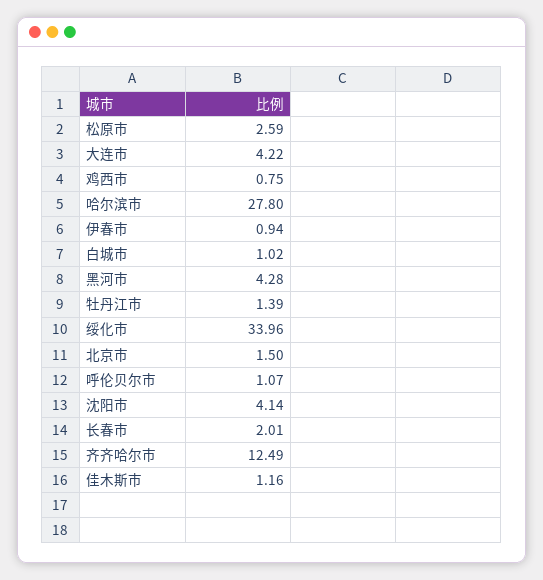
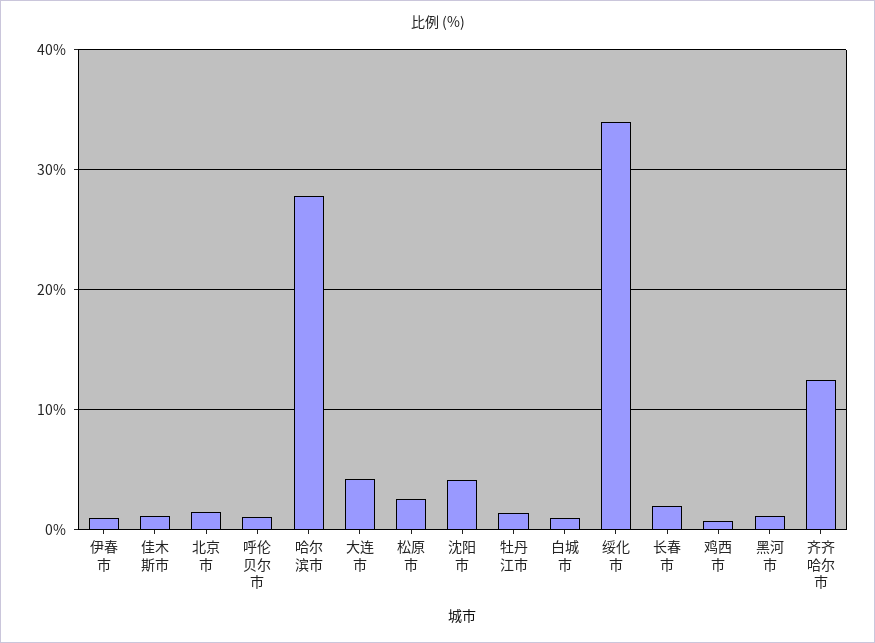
  {
    "松原市": 2.59,
    "大连市": 4.22,
    "鸡西市": 0.75,
    "哈尔滨市": 27.8,
    "伊春市": 0.94,
    "白城市": 1.02,
-   "黑河市": 4.28,
+   "黑河市": 1,
    "牡丹江市": 1.39,
    "绥化市": 33.96,
    "北京市": 1.5,
    "呼伦贝尔市": 1.07,
    "沈阳市": 4.14,
    "长春市": 2.01,
    "齐齐哈尔市": 12.49,
    "佳木斯市": 1.16
  }

